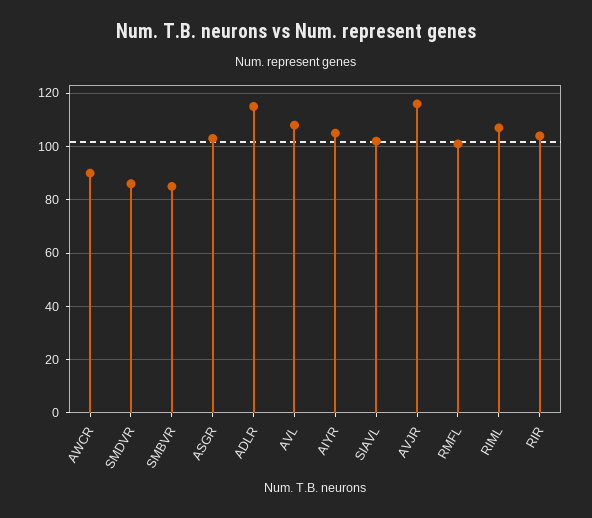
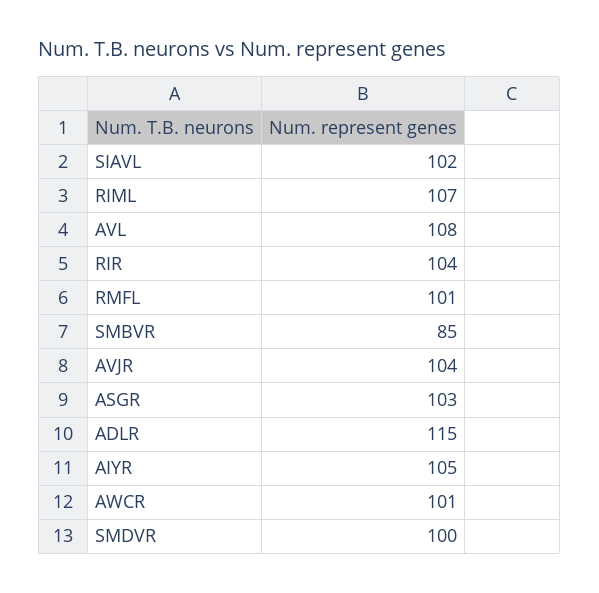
  {
-   "AWCR": 90,
+   "AWCR": 101,
-   "SMDVR": 85,
+   "SMDVR": 100,
    "SMBVR": 85,
    "ASGR": 103,
    "ADLR": 115,
    "AVL": 108,
    "AIYR": 105,
    "SIAVL": 102,
-   "AVJR": 115,
+   "AVJR": 104,
    "RMFL": 101,
    "RIML": 107,
    "RIR": 104
  }

